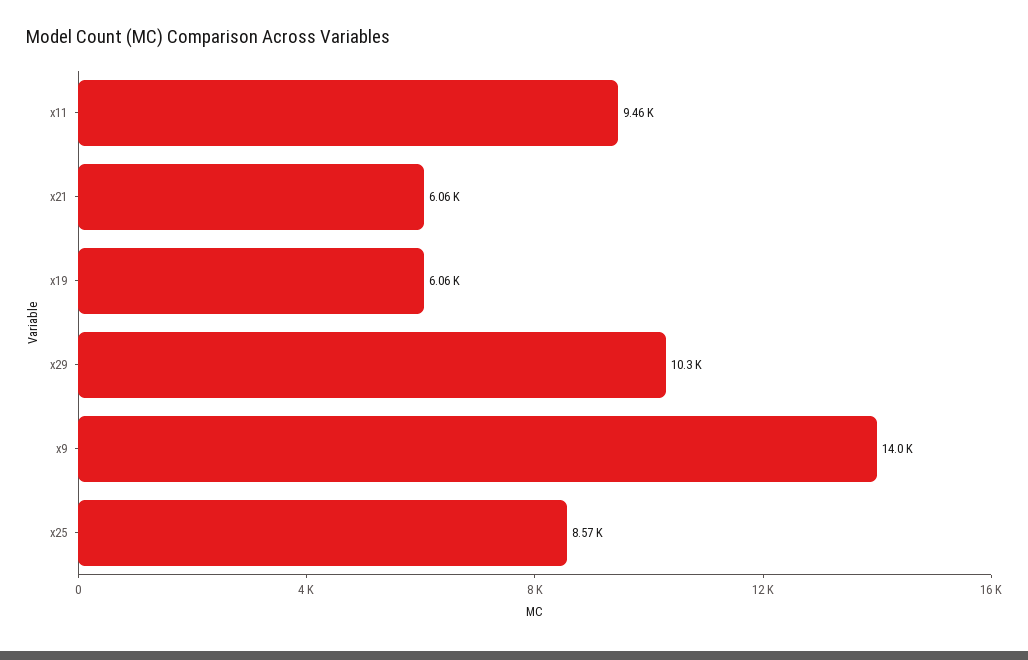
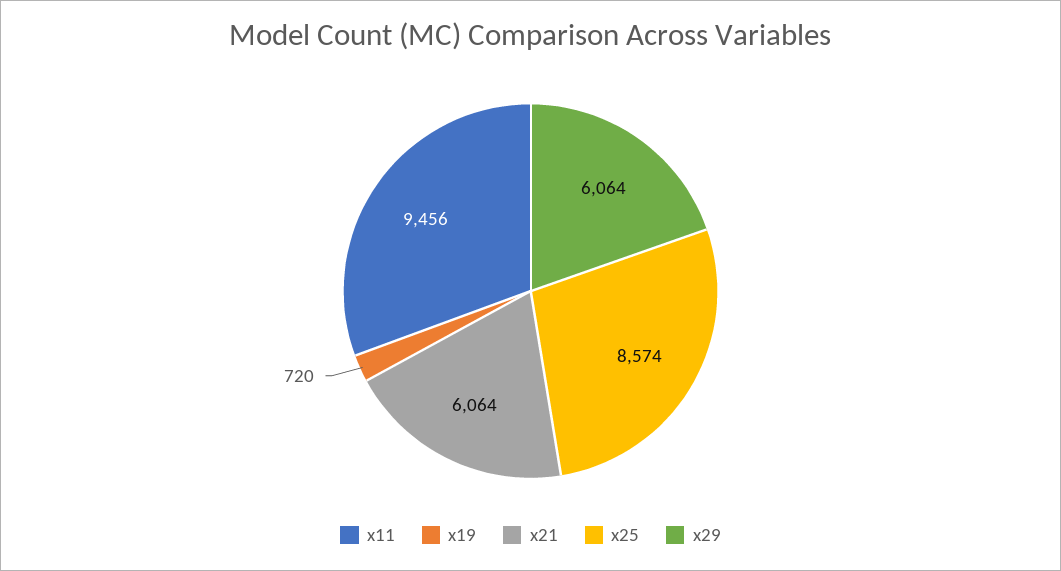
  {
    "x11": 9456,
    "x21": 6064,
-   "x19": 6060,
+   "x19": 720,
-   "x29": 10300,
+   "x29": 6064,
-   "x9": 14000,
    "x25": 8574
  }

